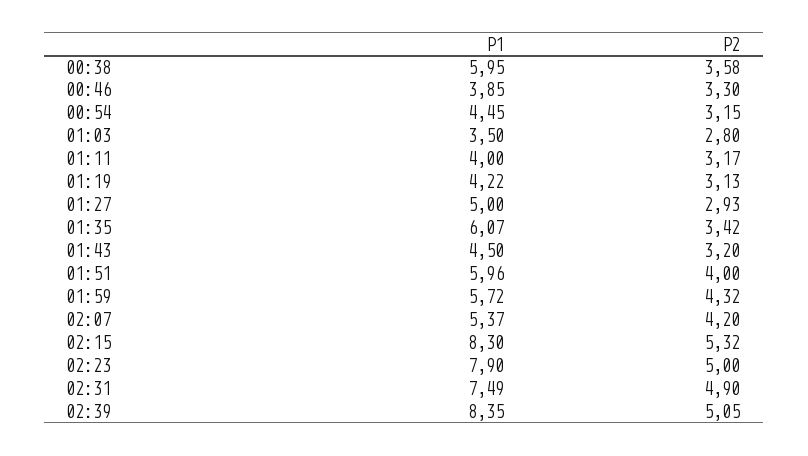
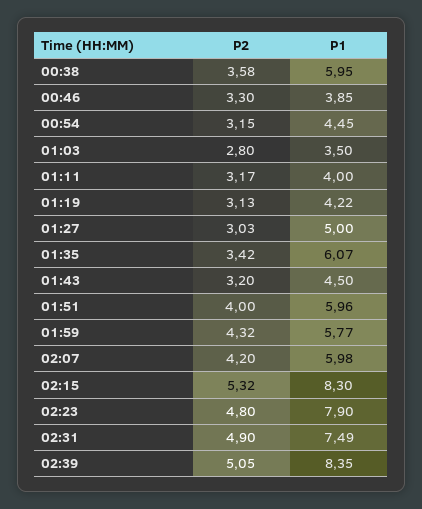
  {
    "P1": {
      "00:38": 5.95,
      "00:46": 3.85,
      "00:54": 4.45,
      "01:03": 3.5,
      "01:11": 4,
      "01:19": 4.22,
      "01:27": 5,
      "01:35": 6.07,
      "01:43": 4.5,
      "01:51": 5.96,
-     "01:59": 5.72,
+     "01:59": 5.77,
-     "02:07": 5.37,
+     "02:07": 5.98,
      "02:15": 8.3,
      "02:23": 7.9,
      "02:31": 7.49,
      "02:39": 8.35
    },
    "P2": {
      "00:38": 3.58,
      "00:46": 3.3,
      "00:54": 3.15,
      "01:03": 2.8,
      "01:11": 3.17,
      "01:19": 3.13,
-     "01:27": 2.93,
+     "01:27": 3.03,
      "01:35": 3.42,
      "01:43": 3.2,
      "01:51": 4,
      "01:59": 4.32,
      "02:07": 4.2,
      "02:15": 5.32,
-     "02:23": 5,
+     "02:23": 4.8,
      "02:31": 4.9,
      "02:39": 5.05
    }
  }

